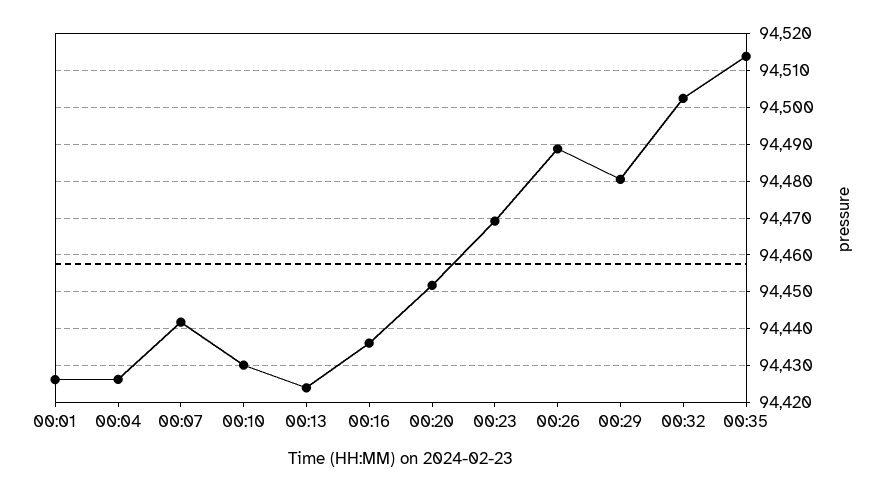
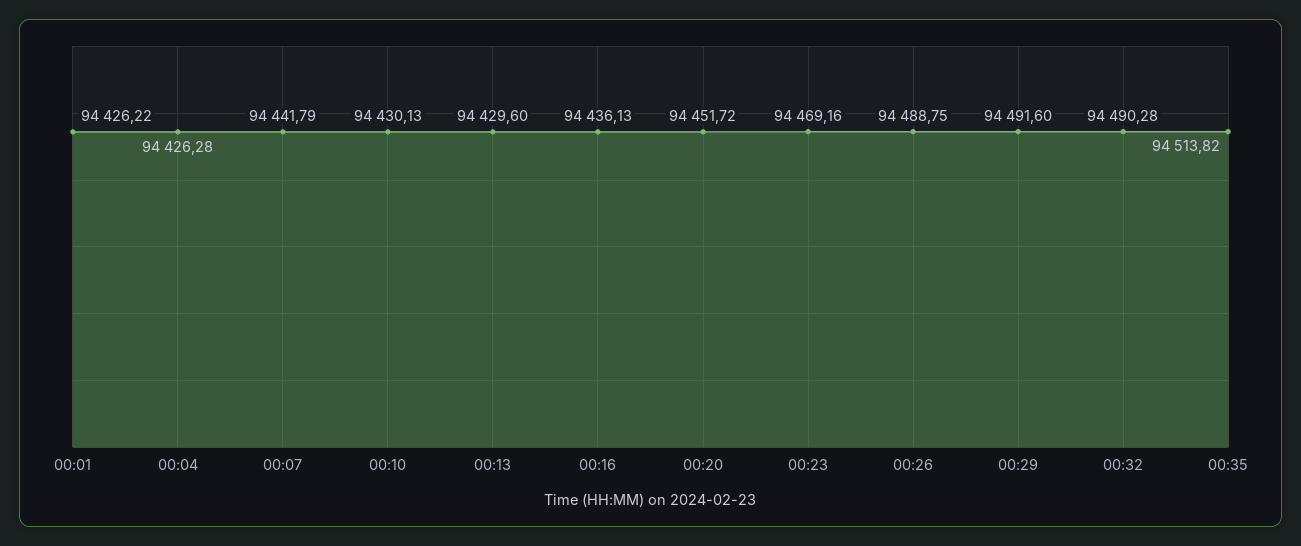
  {
    "00:01": 94426.22,
    "00:04": 94426.28,
    "00:07": 94441.79,
    "00:10": 94430.13,
-   "00:13": 94424,
+   "00:13": 94429.6,
    "00:16": 94436.13,
    "00:20": 94451.72,
    "00:23": 94469.16,
    "00:26": 94488.75,
-   "00:29": 94480,
+   "00:29": 94491.6,
-   "00:32": 94502,
+   "00:32": 94490.28,
    "00:35": 94513.82
  }

